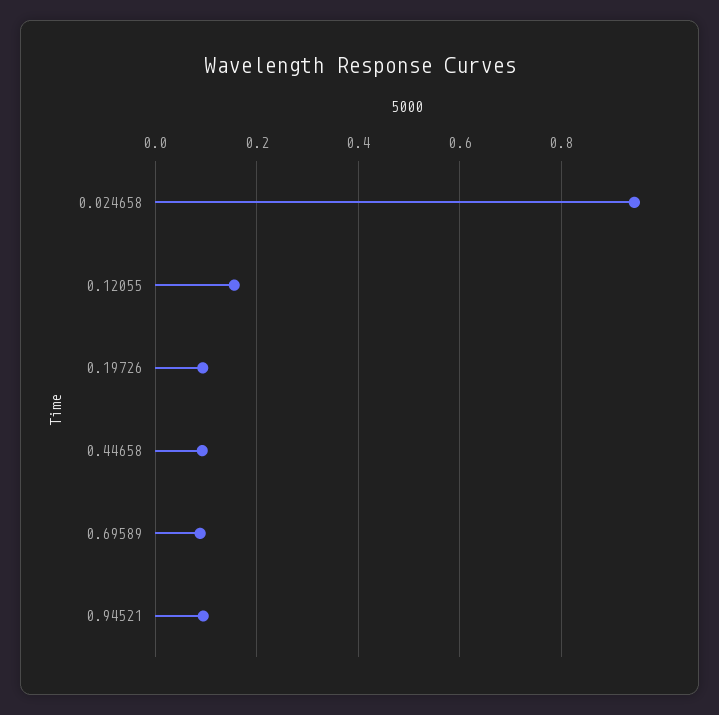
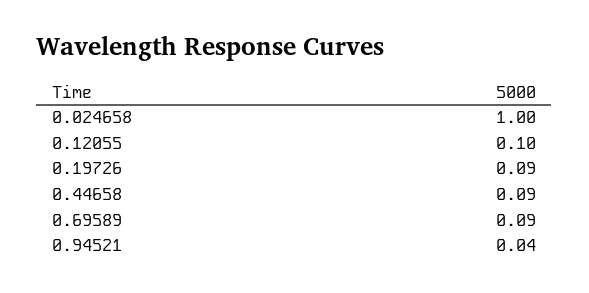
  {
-   "0.024658": 0.94,
+   "0.024658": 1,
-   "0.12055": 0.16,
+   "0.12055": 0.1,
    "0.19726": 0.09,
    "0.44658": 0.09,
    "0.69589": 0.09,
-   "0.94521": 0.1
+   "0.94521": 0.04
  }

